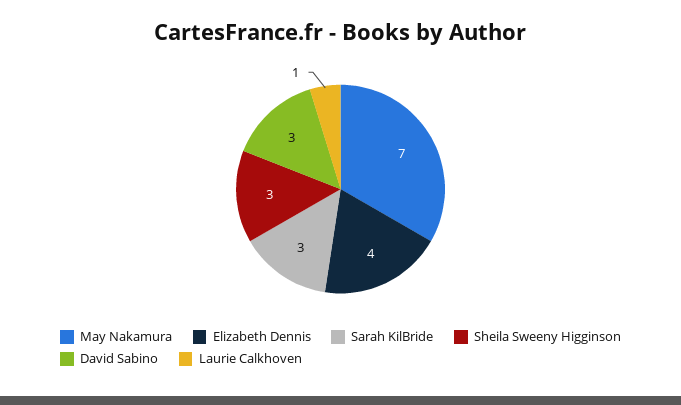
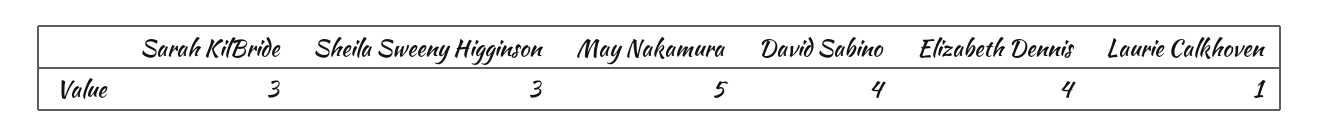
  {
-   "May Nakamura": 7,
+   "May Nakamura": 5,
    "Elizabeth Dennis": 4,
    "Sarah KilBride": 3,
    "Sheila Sweeny Higginson": 3,
-   "David Sabino": 3,
+   "David Sabino": 4,
    "Laurie Calkhoven": 1
  }

